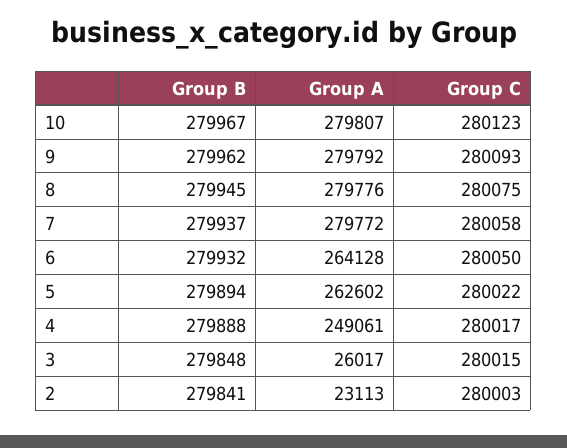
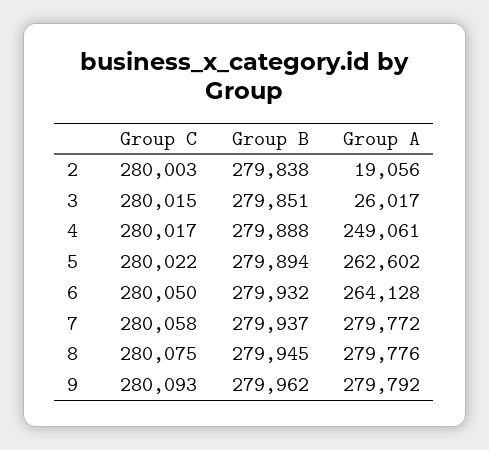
  {
    "Group B": {
-     "10": 279967,
      "9": 279962,
      "8": 279945,
      "7": 279937,
      "6": 279932,
      "5": 279894,
      "4": 279888,
-     "3": 279848,
+     "3": 279851,
-     "2": 279841
+     "2": 279838
    },
    "Group A": {
-     "10": 279807,
      "9": 279792,
      "8": 279776,
      "7": 279772,
      "6": 264128,
      "5": 262602,
      "4": 249061,
      "3": 26017,
-     "2": 23113
+     "2": 19056
    },
    "Group C": {
-     "10": 280123,
      "9": 280093,
      "8": 280075,
      "7": 280058,
      "6": 280050,
      "5": 280022,
      "4": 280017,
      "3": 280015,
      "2": 280003
    }
  }

